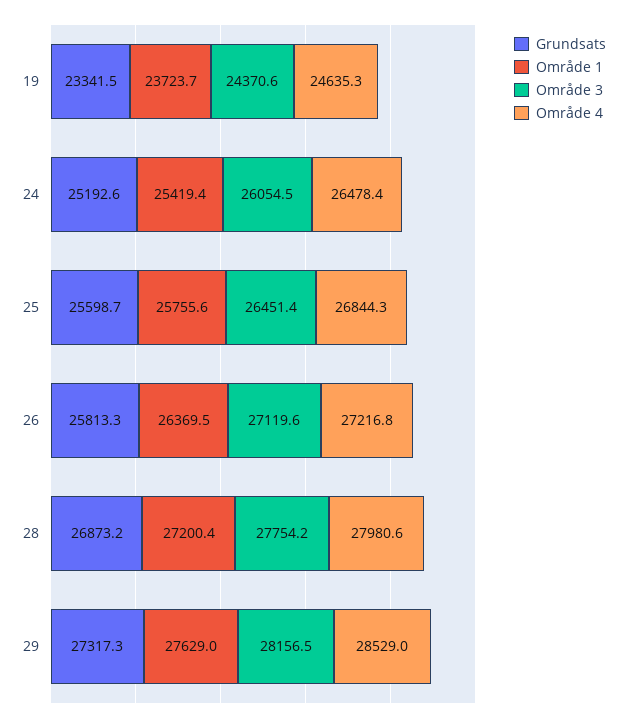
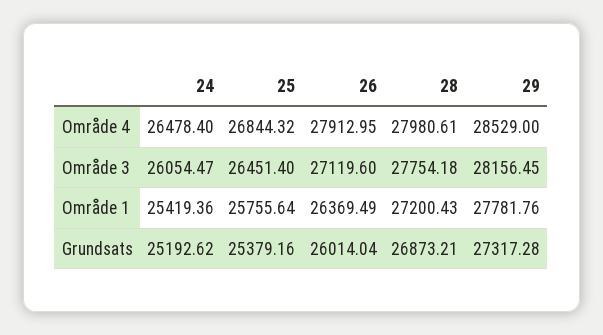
  {
    "Grundsats": {
-     "19": 23341.5,
      "24": 25192.62,
-     "25": 25598.7,
+     "25": 25379.16,
-     "26": 25813.3,
+     "26": 26014.04,
      "28": 26873.21,
      "29": 27317.28
    },
    "Område 1": {
-     "19": 23723.7,
      "24": 25419.36,
      "25": 25755.64,
      "26": 26369.49,
      "28": 27200.43,
-     "29": 27629
+     "29": 27781.76
    },
    "Område 3": {
-     "19": 24370.6,
      "24": 26054.47,
      "25": 26451.4,
      "26": 27119.6,
      "28": 27754.18,
      "29": 28156.45
    },
    "Område 4": {
-     "19": 24635.3,
      "24": 26478.4,
      "25": 26844.32,
-     "26": 27216.8,
+     "26": 27912.95,
      "28": 27980.61,
      "29": 28529
    }
  }

